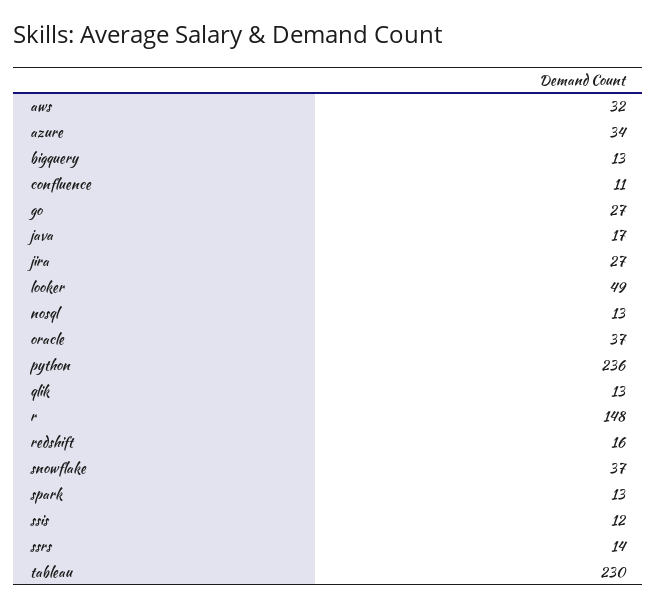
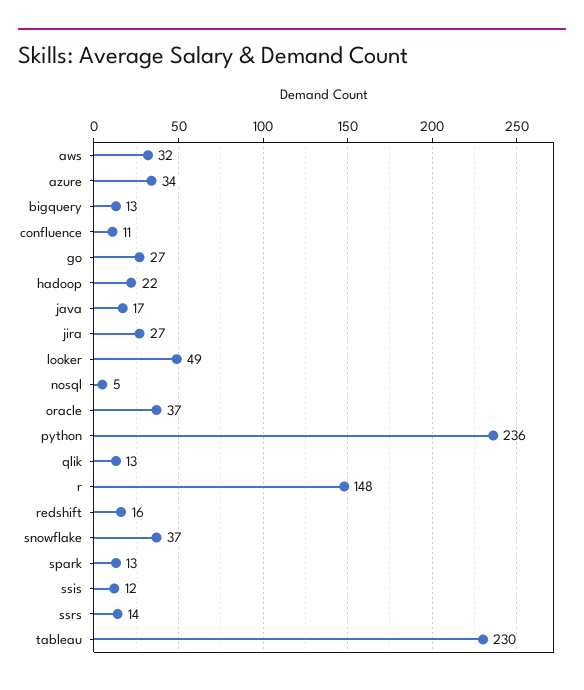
  {
    "aws": 32,
    "azure": 34,
    "bigquery": 13,
    "confluence": 11,
    "go": 27,
    "java": 17,
    "jira": 27,
    "looker": 49,
-   "nosql": 13,
+   "nosql": 5,
    "oracle": 37,
    "python": 236,
    "qlik": 13,
    "r": 148,
    "redshift": 16,
    "snowflake": 37,
    "spark": 13,
    "ssis": 12,
    "ssrs": 14,
-   "tableau": 230
+   "tableau": 230,
+   "hadoop": 22
  }

